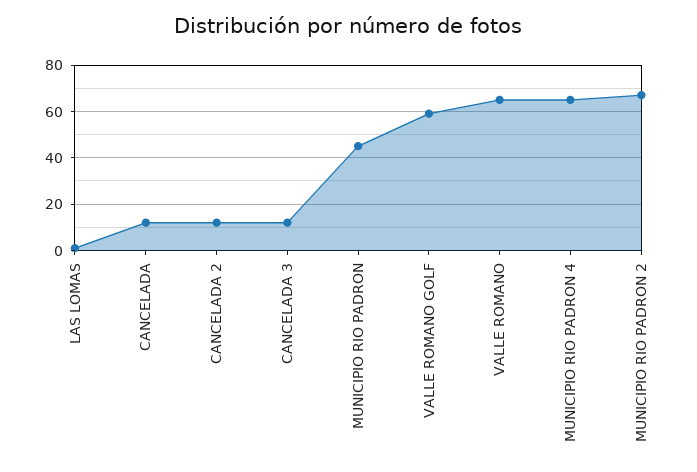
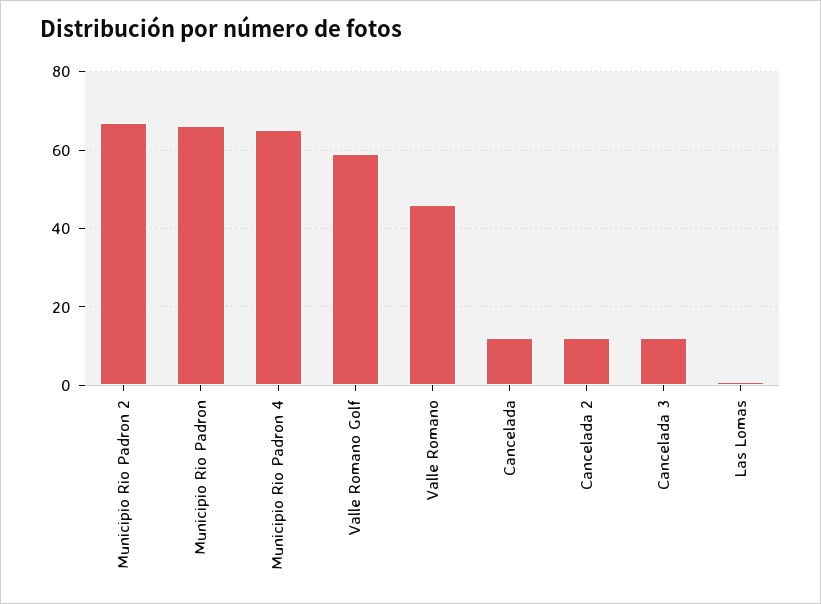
  {
    "LAS LOMAS": 0,
    "CANCELADA": 10,
    "CANCELADA 2": 10,
    "CANCELADA 3": 10,
-   "MUNICIPIO RIO PADRON": 45,
+   "MUNICIPIO RIO PADRON": 65,
    "VALLE ROMANO GOLF": 60,
-   "VALLE ROMANO": 65,
+   "VALLE ROMANO": 45,
    "MUNICIPIO RIO PADRON 4": 65,
    "MUNICIPIO RIO PADRON 2": 65
  }

